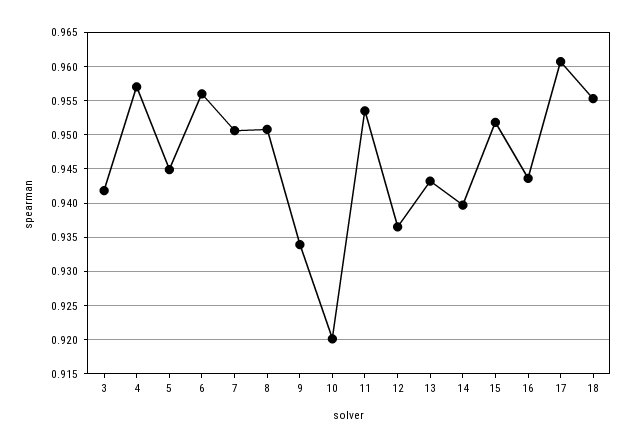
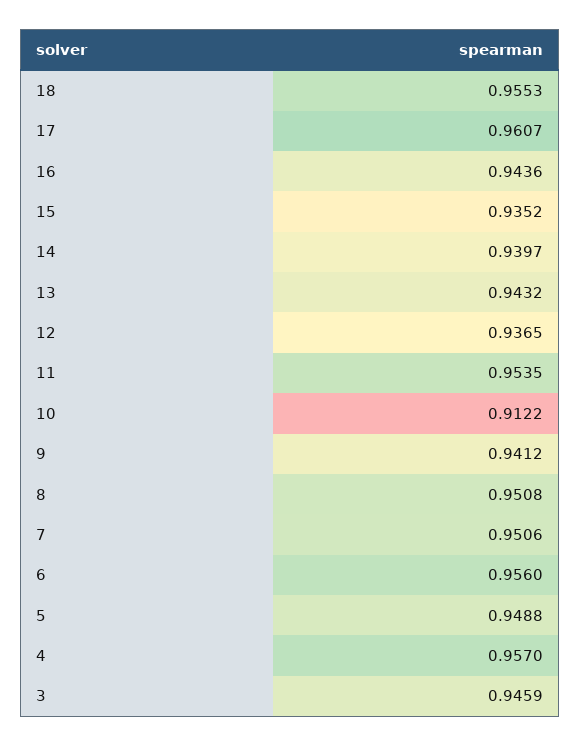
  {
-   "3": 0.942,
+   "3": 0.9459,
    "4": 0.957,
-   "5": 0.945,
+   "5": 0.9488,
    "6": 0.956,
    "7": 0.9506,
    "8": 0.9508,
-   "9": 0.934,
+   "9": 0.9412,
-   "10": 0.92,
+   "10": 0.9122,
    "11": 0.9535,
    "12": 0.9365,
    "13": 0.9432,
    "14": 0.9397,
-   "15": 0.952,
+   "15": 0.9352,
    "16": 0.9436,
    "17": 0.9607,
    "18": 0.9553
  }

